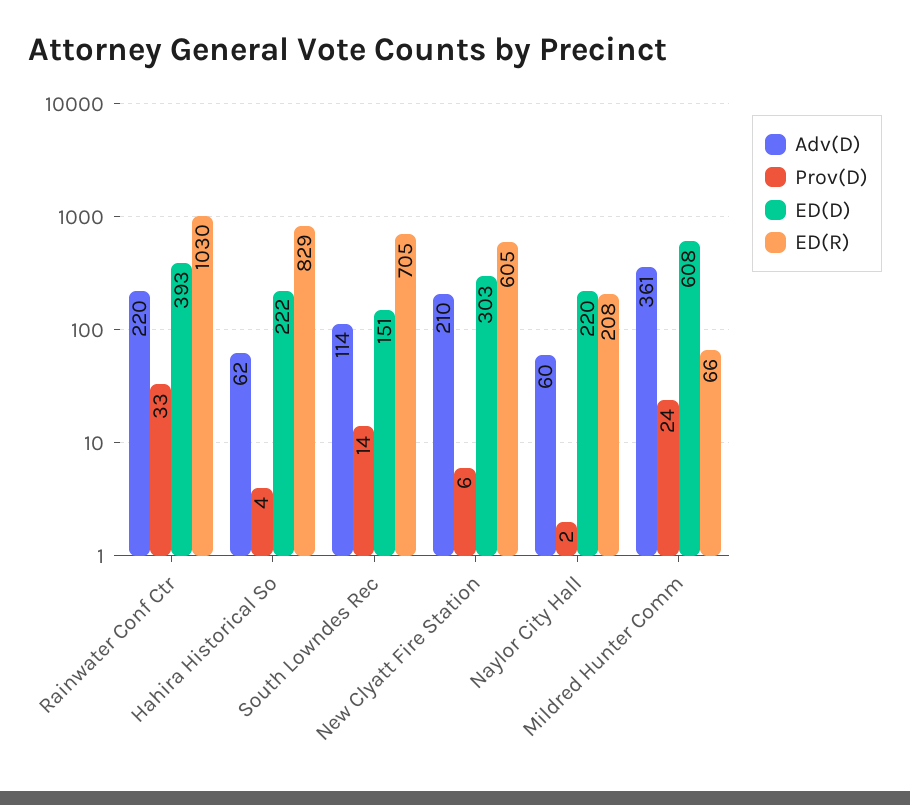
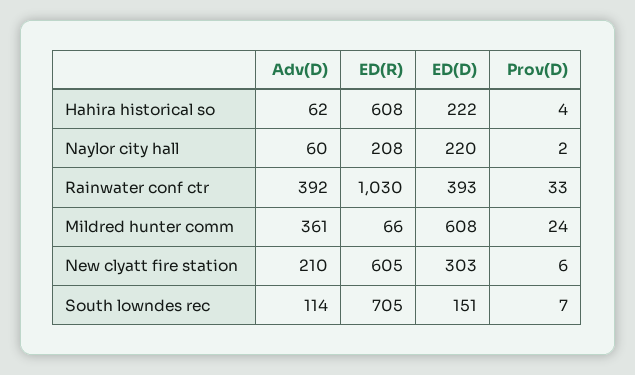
  {
    "Adv(D)": {
-     "Rainwater Conf Ctr": 220,
+     "Rainwater Conf Ctr": 392,
      "Hahira Historical So": 62,
      "South Lowndes Rec": 114,
      "New Clyatt Fire Station": 210,
      "Naylor City Hall": 60,
      "Mildred Hunter Comm": 361
    },
    "Prov(D)": {
      "Rainwater Conf Ctr": 33,
      "Hahira Historical So": 4,
-     "South Lowndes Rec": 14,
+     "South Lowndes Rec": 7,
      "New Clyatt Fire Station": 6,
      "Naylor City Hall": 2,
      "Mildred Hunter Comm": 24
    },
    "ED(D)": {
      "Rainwater Conf Ctr": 393,
      "Hahira Historical So": 222,
      "South Lowndes Rec": 151,
      "New Clyatt Fire Station": 303,
      "Naylor City Hall": 220,
      "Mildred Hunter Comm": 608
    },
    "ED(R)": {
      "Rainwater Conf Ctr": 1030,
-     "Hahira Historical So": 829,
+     "Hahira Historical So": 608,
      "South Lowndes Rec": 705,
      "New Clyatt Fire Station": 605,
      "Naylor City Hall": 208,
      "Mildred Hunter Comm": 66
    }
  }

